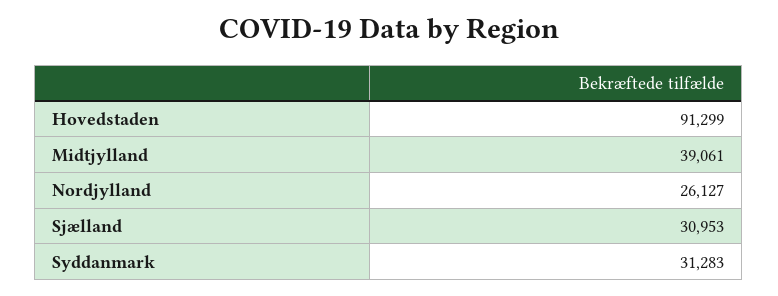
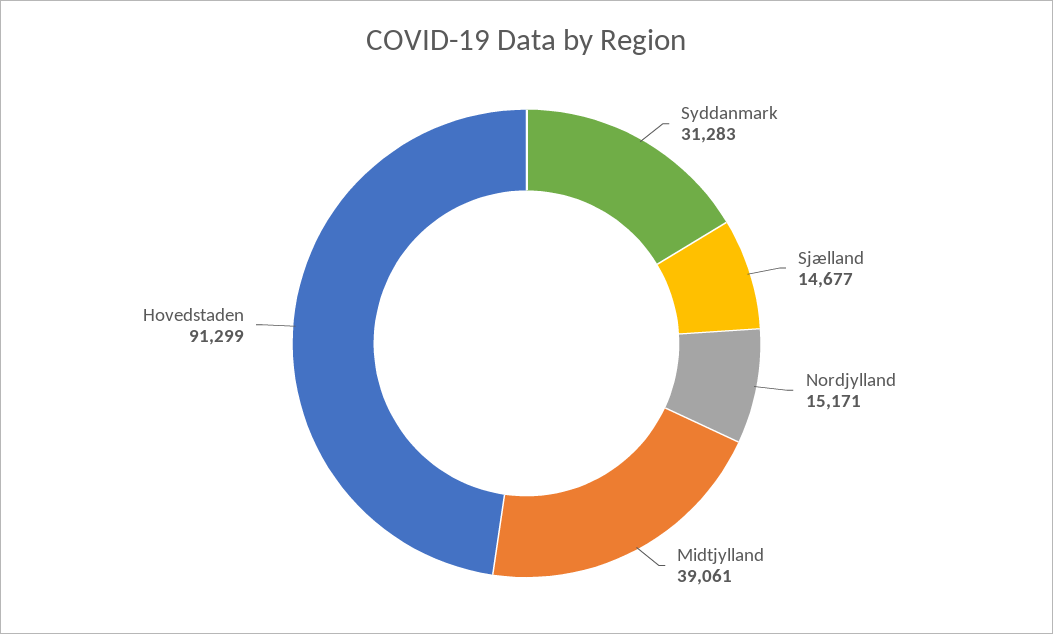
  {
    "Hovedstaden": 91299,
    "Midtjylland": 39061,
-   "Nordjylland": 26127,
+   "Nordjylland": 15171,
-   "Sjælland": 30953,
+   "Sjælland": 14677,
    "Syddanmark": 31283
  }

